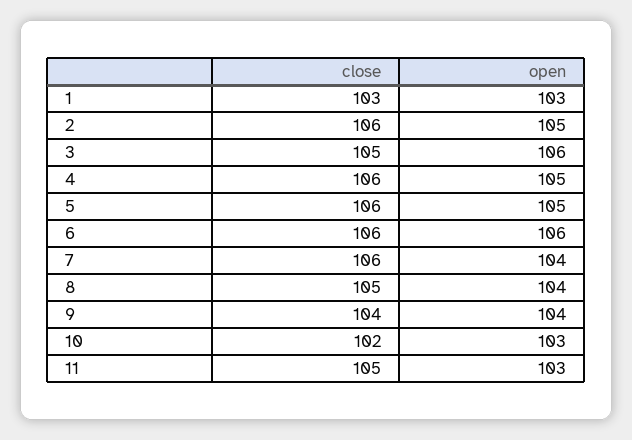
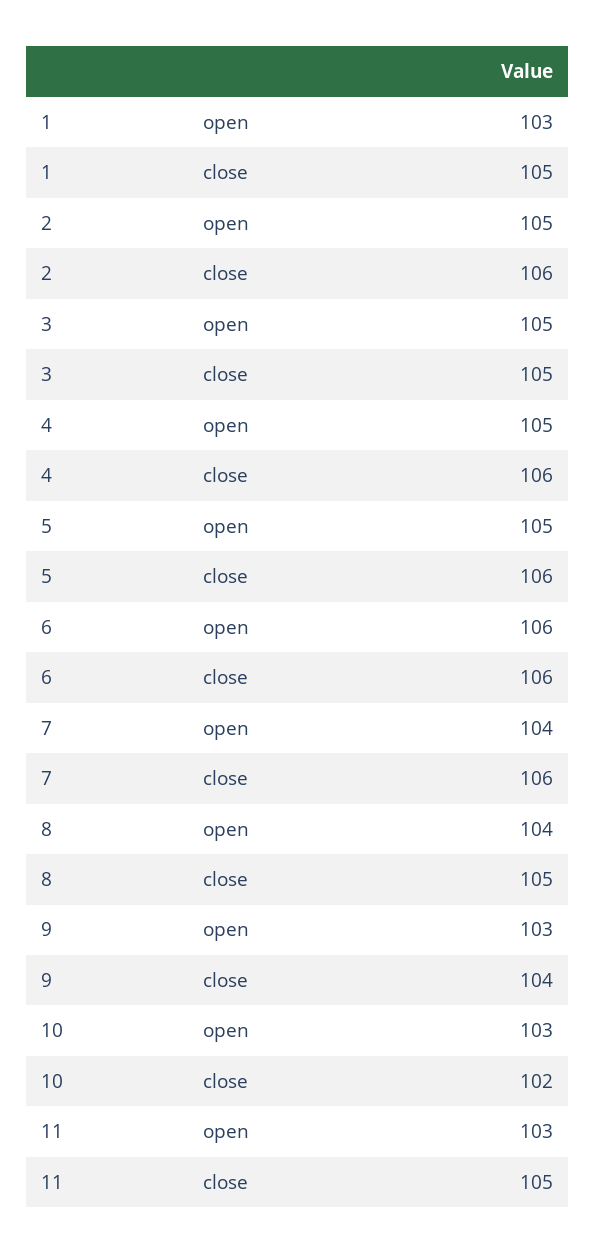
  {
    "close": {
-     "1": 103,
+     "1": 105,
      "2": 106,
      "3": 105,
      "4": 106,
      "5": 106,
      "6": 106,
      "7": 106,
      "8": 105,
      "9": 104,
      "10": 102,
      "11": 105
    },
    "open": {
      "1": 103,
      "2": 105,
-     "3": 106,
+     "3": 105,
      "4": 105,
      "5": 105,
      "6": 106,
      "7": 104,
      "8": 104,
-     "9": 104,
+     "9": 103,
      "10": 103,
      "11": 103
    }
  }

